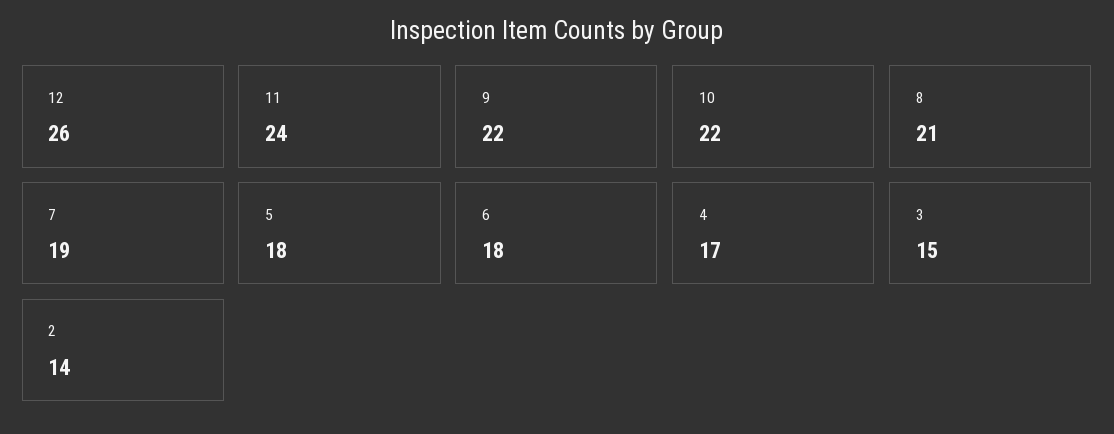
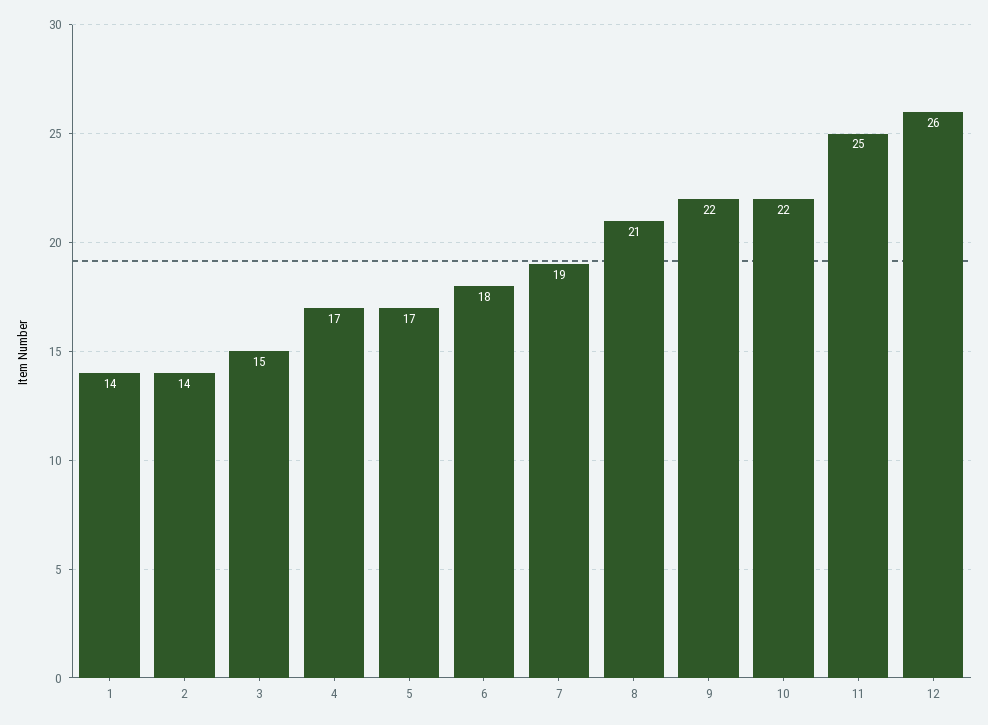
  {
    "12": 26,
-   "11": 24,
+   "11": 25,
    "9": 22,
    "10": 22,
    "8": 21,
    "7": 19,
-   "5": 18,
+   "5": 17,
    "6": 18,
    "4": 17,
    "3": 15,
-   "2": 14
+   "2": 14,
+   "1": 14
  }

